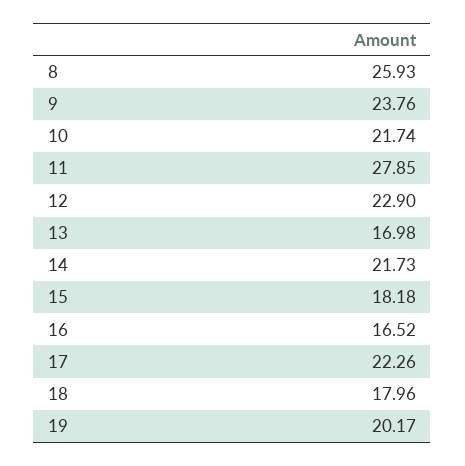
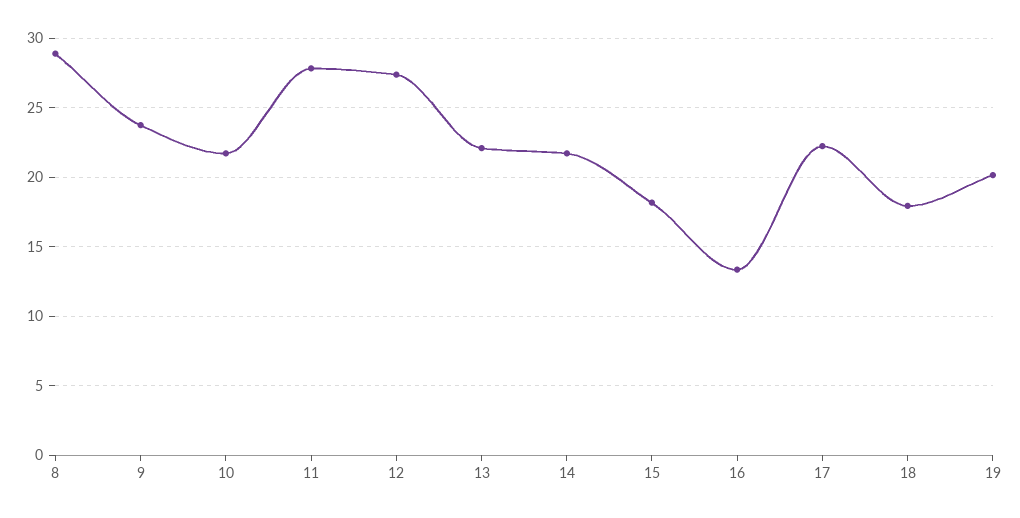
  {
-   "8": 25.93,
+   "8": 29,
    "9": 23.76,
    "10": 21.74,
    "11": 27.85,
-   "12": 22.9,
+   "12": 27.5,
-   "13": 16.98,
+   "13": 22,
    "14": 21.73,
    "15": 18.18,
-   "16": 16.52,
+   "16": 13.5,
    "17": 22.26,
    "18": 17.96,
    "19": 20.17
  }

